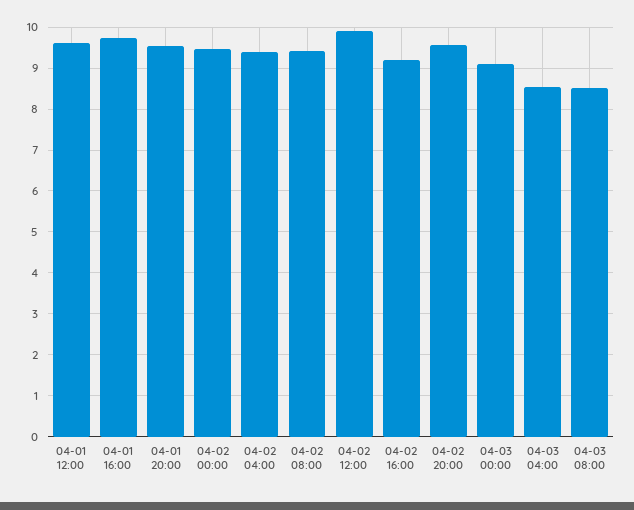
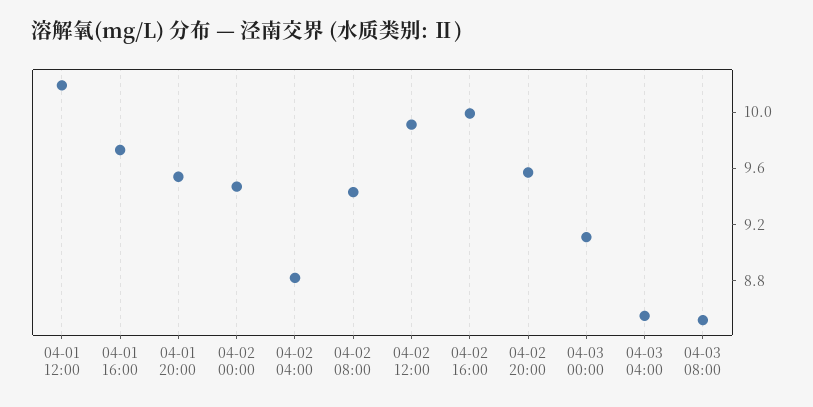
  {
-   "04-01 12:00": 9.6,
+   "04-01 12:00": 10.2,
    "04-01 16:00": 9.7,
    "04-01 20:00": 9.5,
    "04-02 00:00": 9.5,
-   "04-02 04:00": 9.4,
+   "04-02 04:00": 8.8,
    "04-02 08:00": 9.4,
    "04-02 12:00": 9.9,
-   "04-02 16:00": 9.2,
+   "04-02 16:00": 10,
    "04-02 20:00": 9.6,
    "04-03 00:00": 9.1,
    "04-03 04:00": 8.6,
    "04-03 08:00": 8.5
  }

